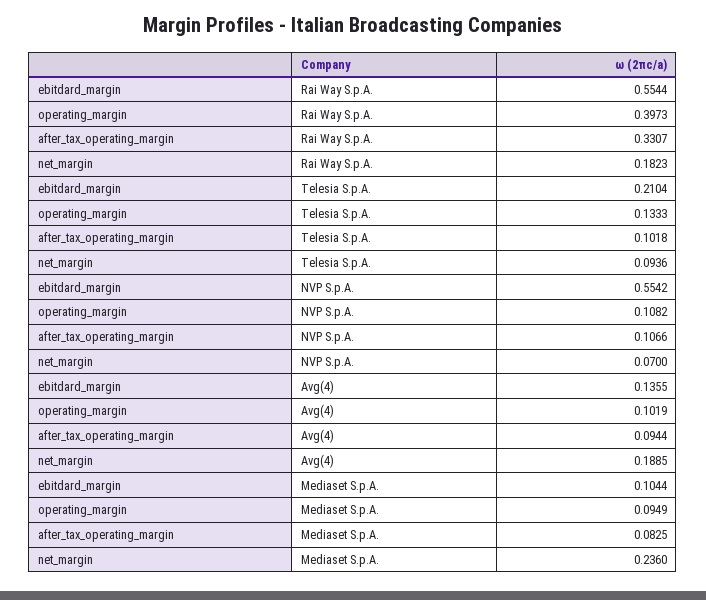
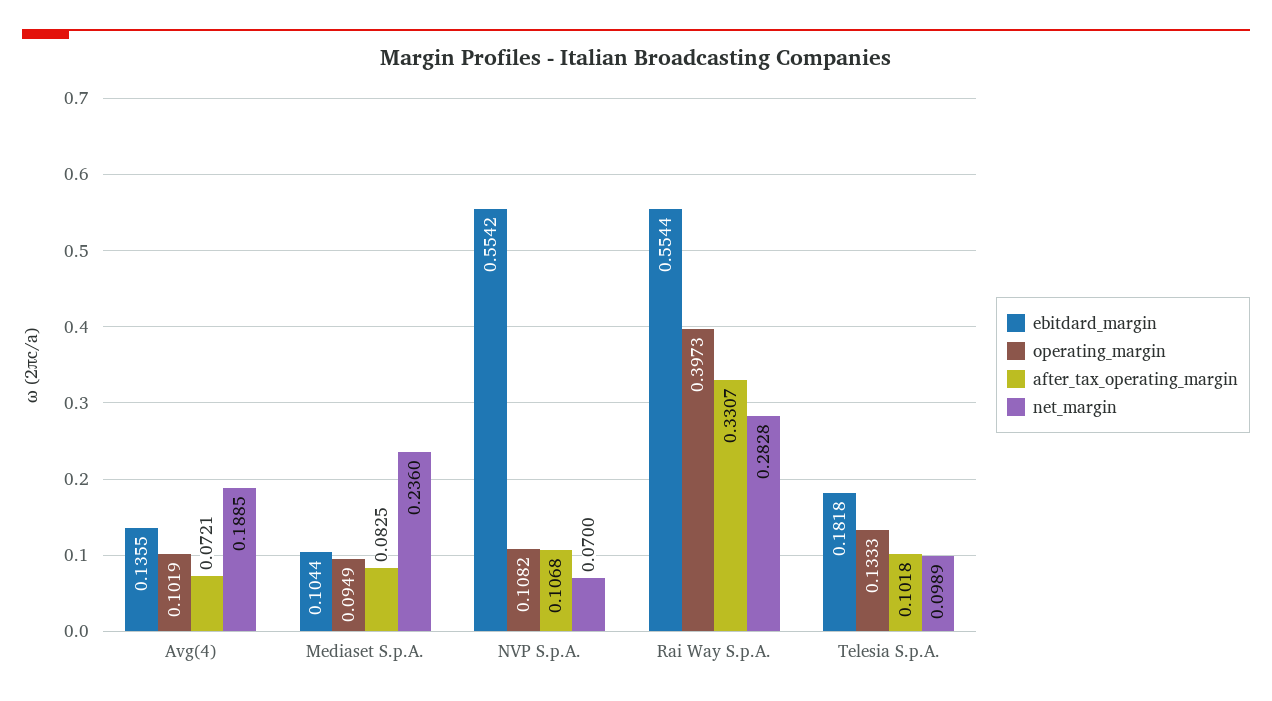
  {
    "ebitdard_margin": {
      "Rai Way S.p.A.": 0.5544,
-     "Telesia S.p.A.": 0.2104,
+     "Telesia S.p.A.": 0.1818,
      "NVP S.p.A.": 0.5542,
      "Avg(4)": 0.1355,
      "Mediaset S.p.A.": 0.1044
    },
    "operating_margin": {
      "Rai Way S.p.A.": 0.3973,
      "Telesia S.p.A.": 0.1333,
      "NVP S.p.A.": 0.1082,
      "Avg(4)": 0.1019,
      "Mediaset S.p.A.": 0.0949
    },
    "after_tax_operating_margin": {
      "Rai Way S.p.A.": 0.3307,
      "Telesia S.p.A.": 0.1018,
-     "NVP S.p.A.": 0.1066,
+     "NVP S.p.A.": 0.1068,
-     "Avg(4)": 0.0944,
+     "Avg(4)": 0.0721,
      "Mediaset S.p.A.": 0.0825
    },
    "net_margin": {
-     "Rai Way S.p.A.": 0.1823,
+     "Rai Way S.p.A.": 0.2828,
-     "Telesia S.p.A.": 0.0936,
+     "Telesia S.p.A.": 0.0989,
      "NVP S.p.A.": 0.07,
      "Avg(4)": 0.1885,
      "Mediaset S.p.A.": 0.236
    }
  }

